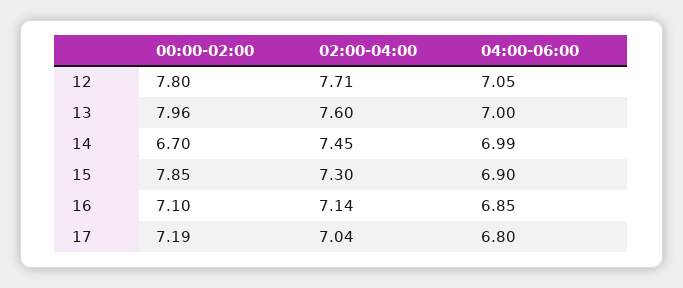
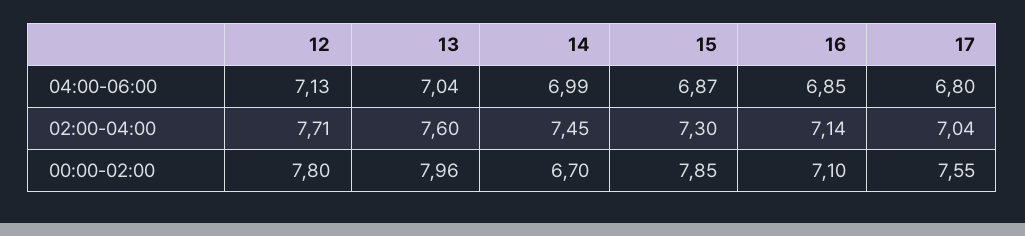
  {
    "00:00-02:00": {
      "12": 7.8,
      "13": 7.96,
      "14": 6.7,
      "15": 7.85,
      "16": 7.1,
-     "17": 7.19
+     "17": 7.55
    },
    "02:00-04:00": {
      "12": 7.71,
      "13": 7.6,
      "14": 7.45,
      "15": 7.3,
      "16": 7.14,
      "17": 7.04
    },
    "04:00-06:00": {
-     "12": 7.05,
+     "12": 7.13,
-     "13": 7,
+     "13": 7.04,
      "14": 6.99,
-     "15": 6.9,
+     "15": 6.87,
      "16": 6.85,
      "17": 6.8
    }
  }

